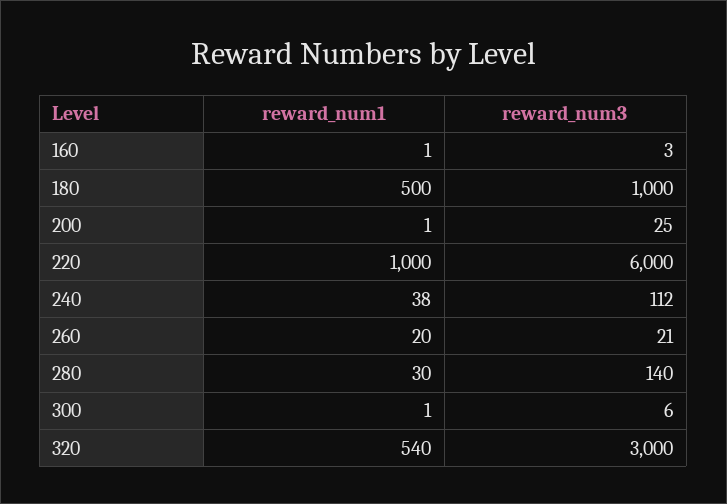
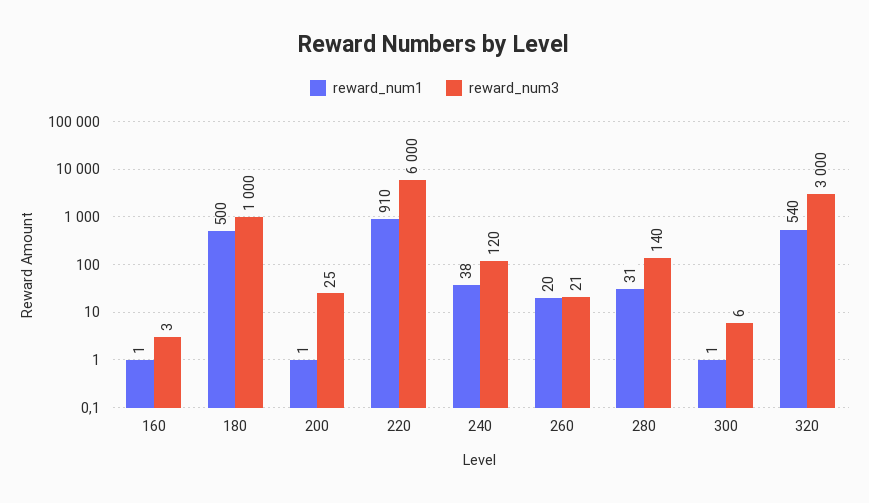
  {
    "reward_num1": {
      "160": 1,
      "180": 500,
      "200": 1,
-     "220": 1000,
+     "220": 910,
      "240": 38,
      "260": 20,
-     "280": 30,
+     "280": 31,
      "300": 1,
      "320": 540
    },
    "reward_num3": {
      "160": 3,
      "180": 1000,
      "200": 25,
      "220": 6000,
-     "240": 112,
+     "240": 120,
      "260": 21,
      "280": 140,
      "300": 6,
      "320": 3000
    }
  }

